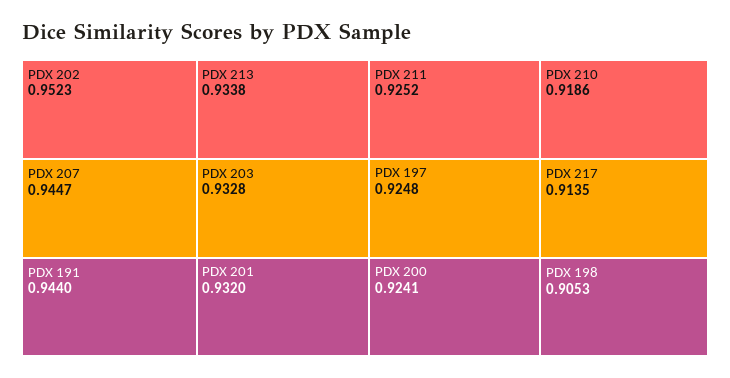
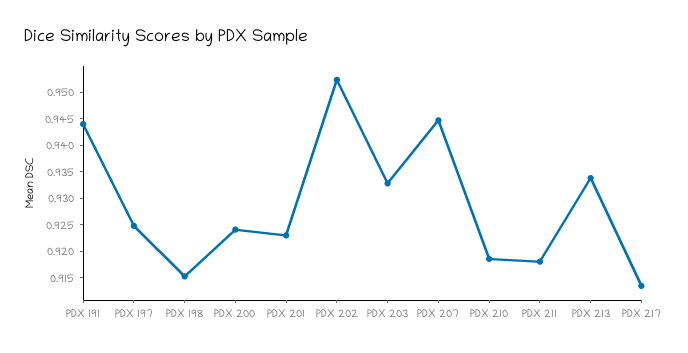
  {
    "PDX 202": 0.9523,
    "PDX 207": 0.9447,
    "PDX 191": 0.944,
    "PDX 213": 0.9338,
    "PDX 203": 0.9328,
-   "PDX 201": 0.932,
+   "PDX 201": 0.9225,
-   "PDX 211": 0.9252,
+   "PDX 211": 0.9175,
    "PDX 197": 0.9248,
    "PDX 200": 0.9241,
    "PDX 210": 0.9186,
    "PDX 217": 0.9135,
-   "PDX 198": 0.9053
+   "PDX 198": 0.915
  }

